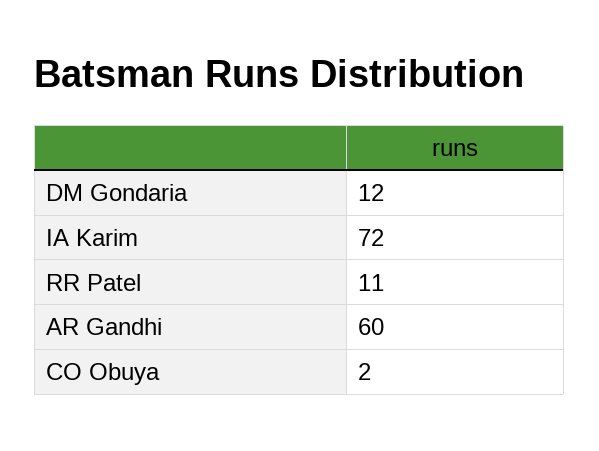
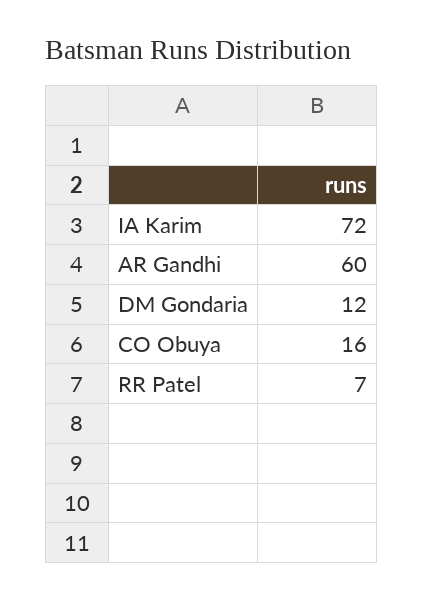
  {
    "DM Gondaria": 12,
    "IA Karim": 72,
-   "RR Patel": 11,
+   "RR Patel": 7,
    "AR Gandhi": 60,
-   "CO Obuya": 2
+   "CO Obuya": 16
  }

